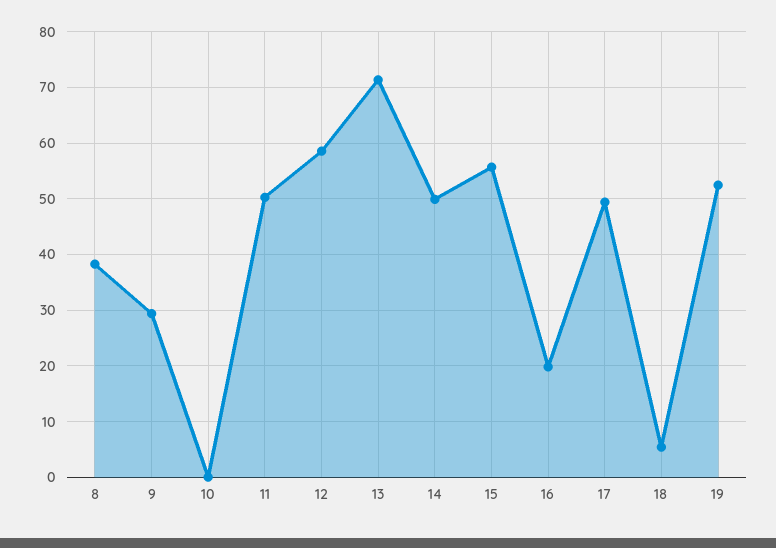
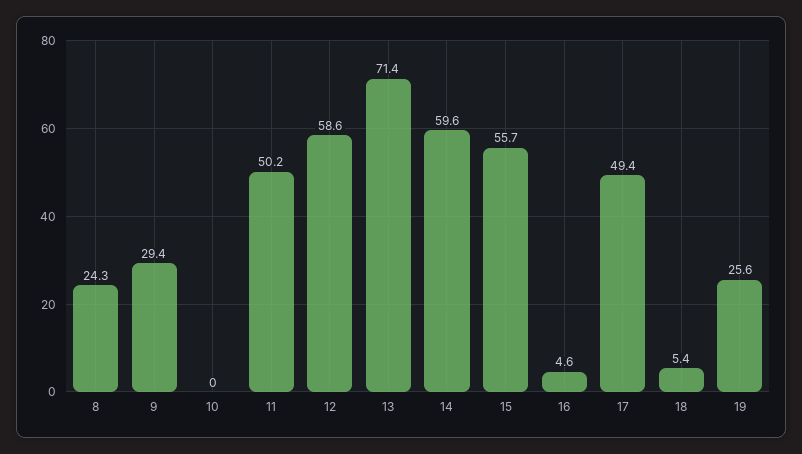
  {
-   "8": 38,
+   "8": 24.3,
    "9": 29.4,
    "10": 0,
    "11": 50.2,
    "12": 58.6,
    "13": 71.4,
-   "14": 50,
+   "14": 59.6,
    "15": 55.7,
-   "16": 20,
+   "16": 4.6,
    "17": 49.4,
    "18": 5.4,
-   "19": 52
+   "19": 25.6
  }

